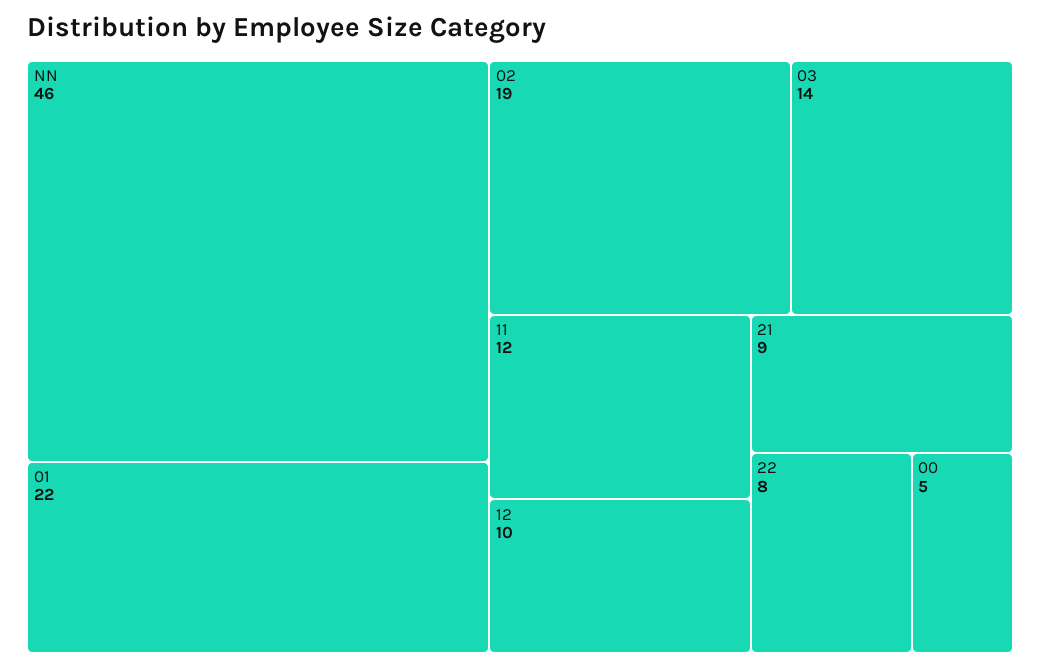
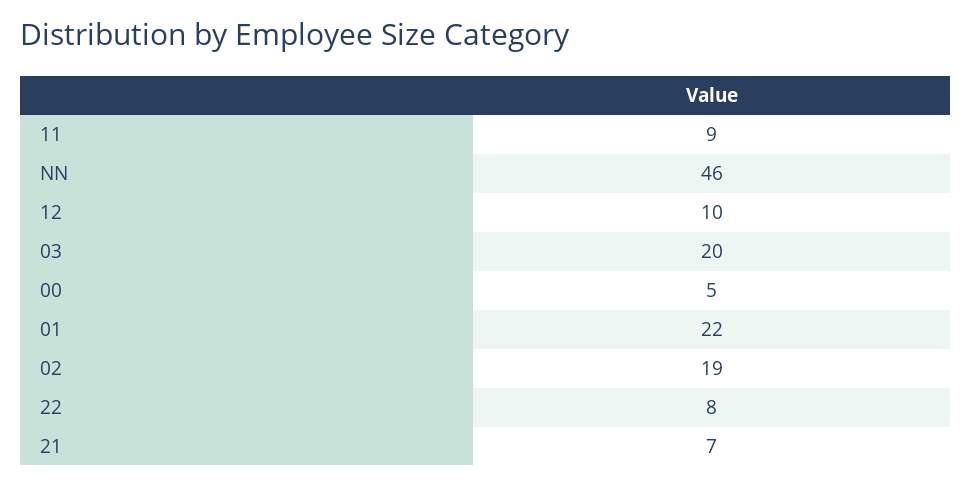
  {
    "NN": 46,
    "01": 22,
    "02": 19,
-   "03": 14,
+   "03": 20,
-   "11": 12,
+   "11": 9,
    "12": 10,
-   "21": 9,
+   "21": 7,
    "22": 8,
    "00": 5
  }

